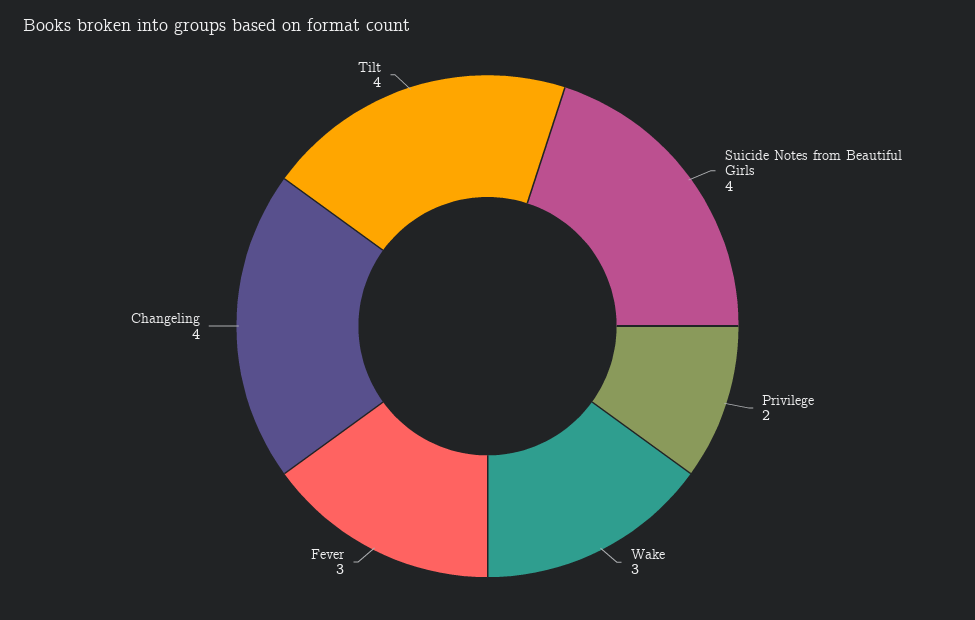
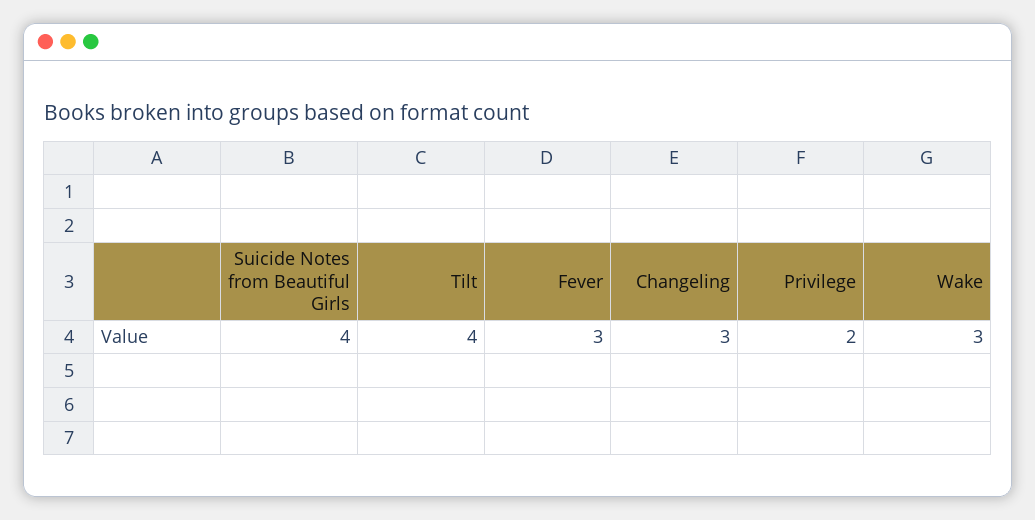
  {
    "Suicide Notes from Beautiful Girls": 4,
    "Privilege": 2,
    "Wake": 3,
    "Fever": 3,
-   "Changeling": 4,
+   "Changeling": 3,
    "Tilt": 4
  }

